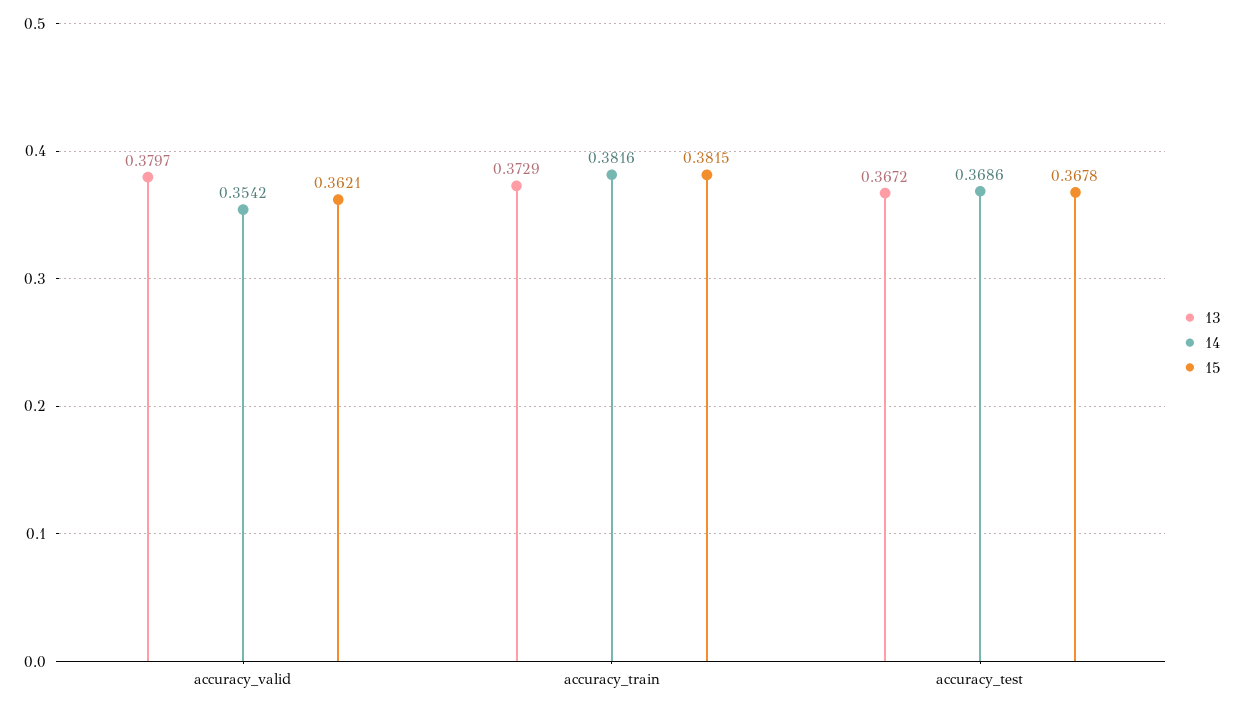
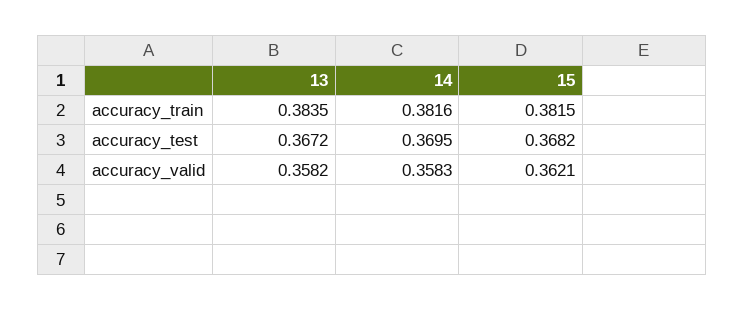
  {
    "13": {
-     "accuracy_valid": 0.3797,
+     "accuracy_valid": 0.3582,
-     "accuracy_train": 0.3729,
+     "accuracy_train": 0.3835,
      "accuracy_test": 0.3672
    },
    "14": {
-     "accuracy_valid": 0.3542,
+     "accuracy_valid": 0.3583,
      "accuracy_train": 0.3816,
-     "accuracy_test": 0.3686
+     "accuracy_test": 0.3695
    },
    "15": {
      "accuracy_valid": 0.3621,
      "accuracy_train": 0.3815,
-     "accuracy_test": 0.3678
+     "accuracy_test": 0.3682
    }
  }

